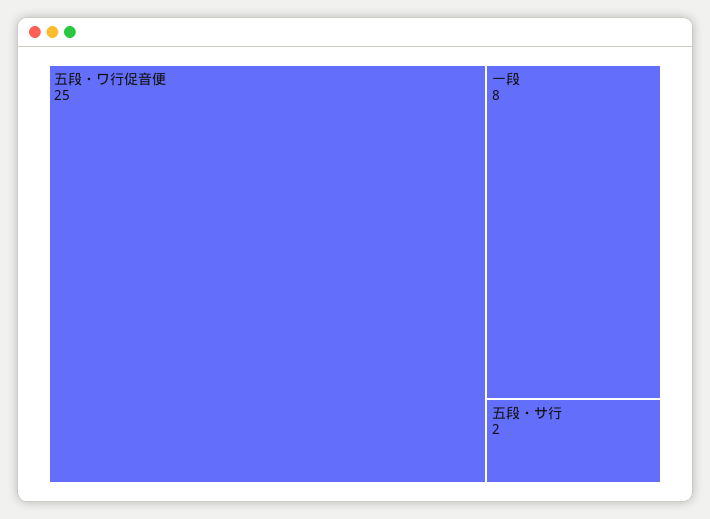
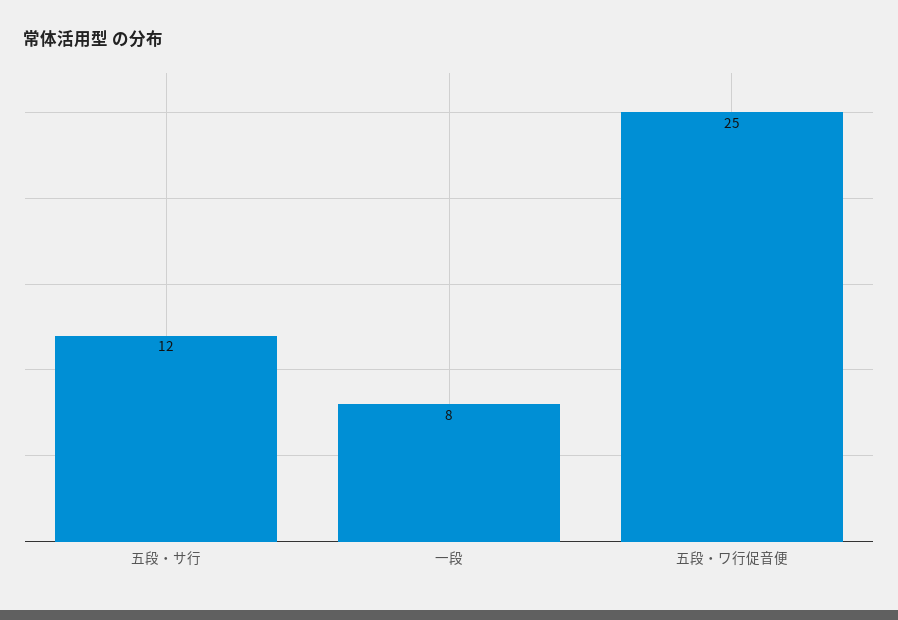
  {
    "五段・ワ行促音便": 25,
    "一段": 8,
-   "五段・サ行": 2
+   "五段・サ行": 12
  }

